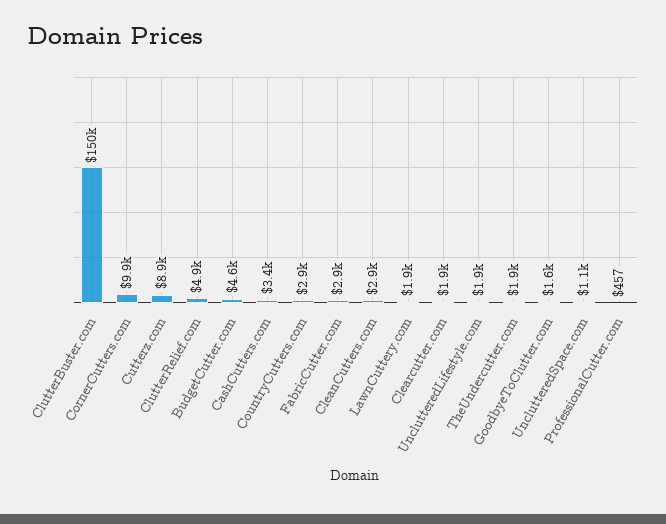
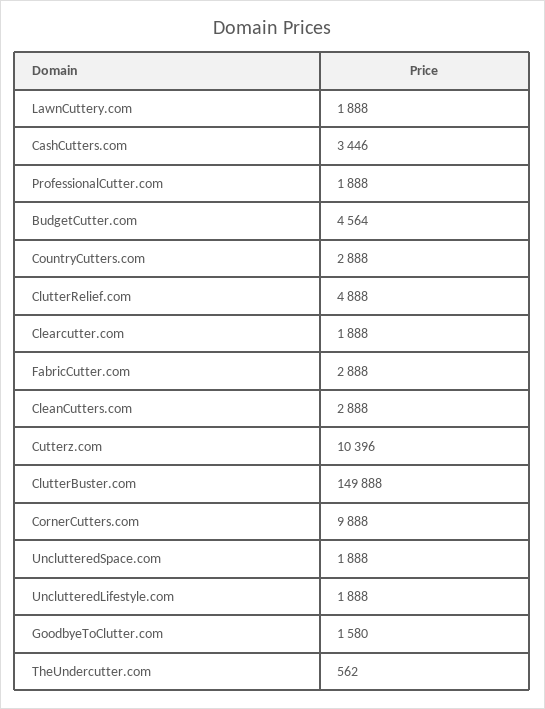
  {
    "ClutterBuster.com": 149888,
    "CornerCutters.com": 9888,
-   "Cutterz.com": 8900,
+   "Cutterz.com": 10396,
    "ClutterRelief.com": 4888,
    "BudgetCutter.com": 4564,
    "CashCutters.com": 3446,
    "CountryCutters.com": 2888,
    "FabricCutter.com": 2888,
    "CleanCutters.com": 2888,
    "LawnCuttery.com": 1888,
    "Clearcutter.com": 1888,
    "UnclutteredLifestyle.com": 1888,
-   "TheUndercutter.com": 1900,
+   "TheUndercutter.com": 562,
    "GoodbyeToClutter.com": 1580,
-   "UnclutteredSpace.com": 1100,
+   "UnclutteredSpace.com": 1888,
-   "ProfessionalCutter.com": 457
+   "ProfessionalCutter.com": 1888
  }

